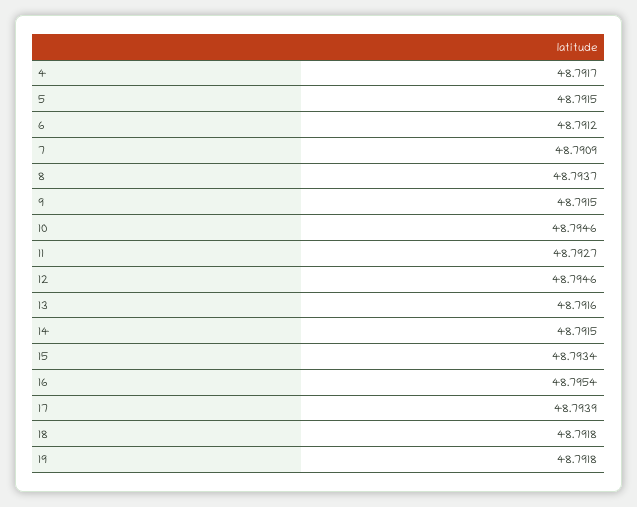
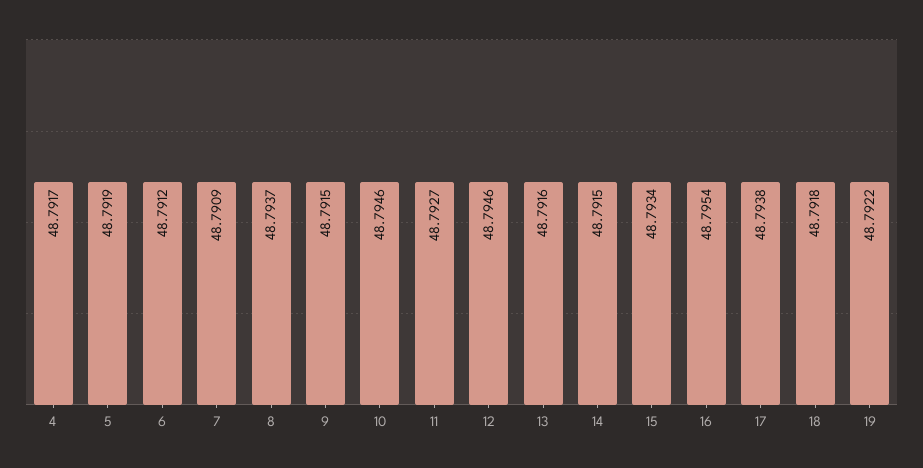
  {
    "4": 48.7917,
-   "5": 48.7915,
+   "5": 48.7919,
    "6": 48.7912,
    "7": 48.7909,
    "8": 48.7937,
    "9": 48.7915,
    "10": 48.7946,
    "11": 48.7927,
    "12": 48.7946,
    "13": 48.7916,
    "14": 48.7915,
    "15": 48.7934,
    "16": 48.7954,
-   "17": 48.7939,
+   "17": 48.7938,
    "18": 48.7918,
-   "19": 48.7918
+   "19": 48.7922
  }

